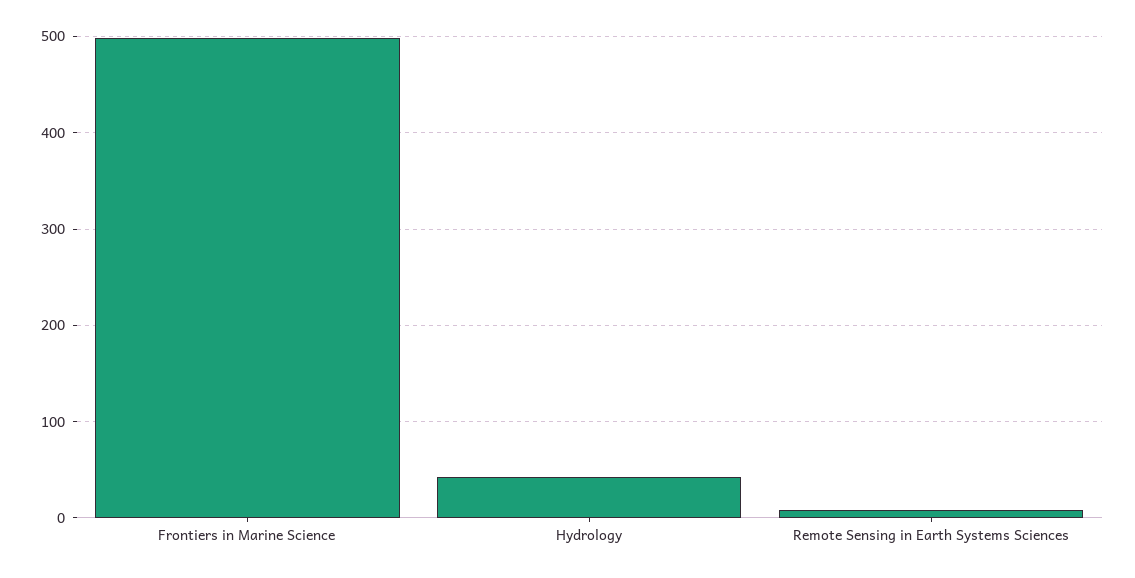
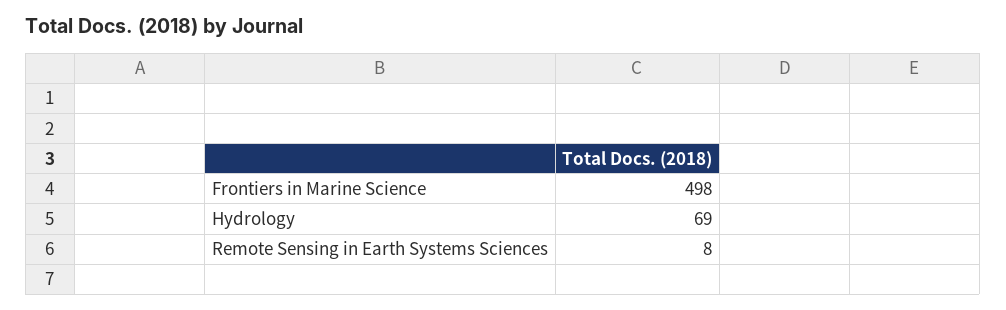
  {
    "Frontiers in Marine Science": 498,
-   "Hydrology": 40,
+   "Hydrology": 69,
    "Remote Sensing in Earth Systems Sciences": 8
  }

